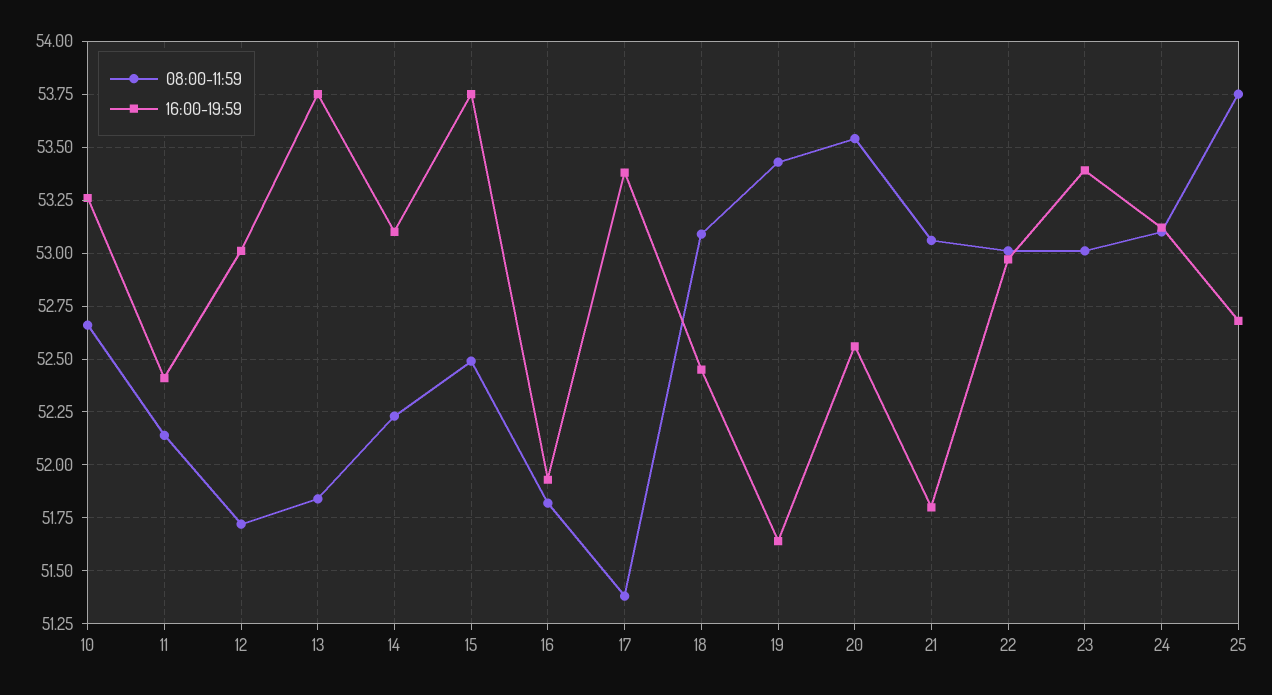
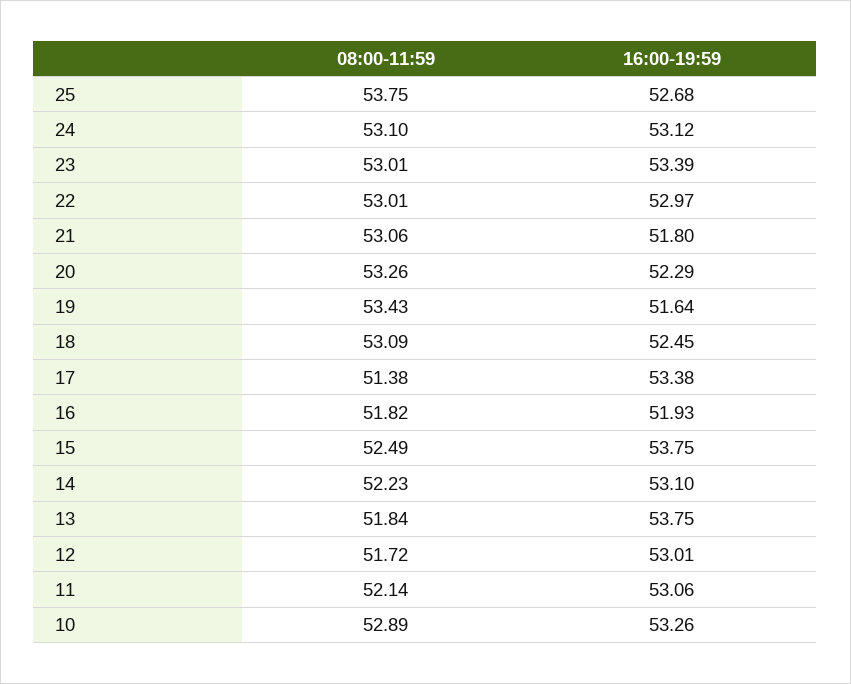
  {
    "08:00-11:59": {
-     "10": 52.65,
+     "10": 52.89,
      "11": 52.14,
      "12": 51.72,
      "13": 51.84,
      "14": 52.23,
      "15": 52.49,
      "16": 51.82,
      "17": 51.38,
      "18": 53.09,
      "19": 53.43,
-     "20": 53.55,
+     "20": 53.26,
      "21": 53.06,
      "22": 53.01,
      "23": 53.01,
      "24": 53.1,
      "25": 53.75
    },
    "16:00-19:59": {
      "10": 53.26,
-     "11": 52.4,
+     "11": 53.06,
      "12": 53.01,
      "13": 53.75,
      "14": 53.1,
      "15": 53.75,
      "16": 51.93,
      "17": 53.38,
      "18": 52.45,
      "19": 51.64,
-     "20": 52.55,
+     "20": 52.29,
      "21": 51.8,
      "22": 52.97,
      "23": 53.39,
      "24": 53.12,
      "25": 52.68
    }
  }

